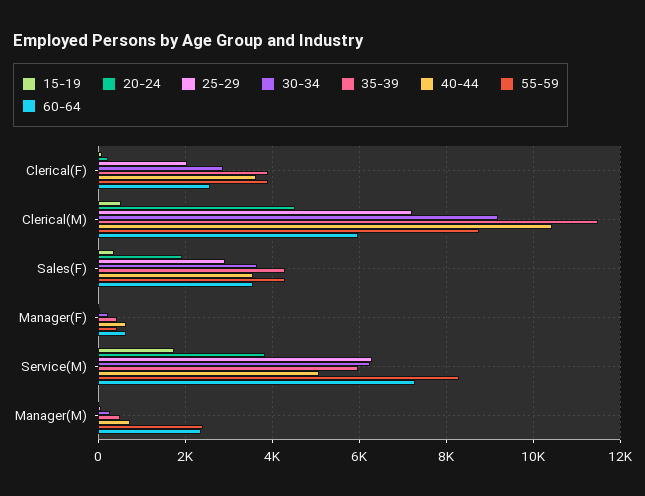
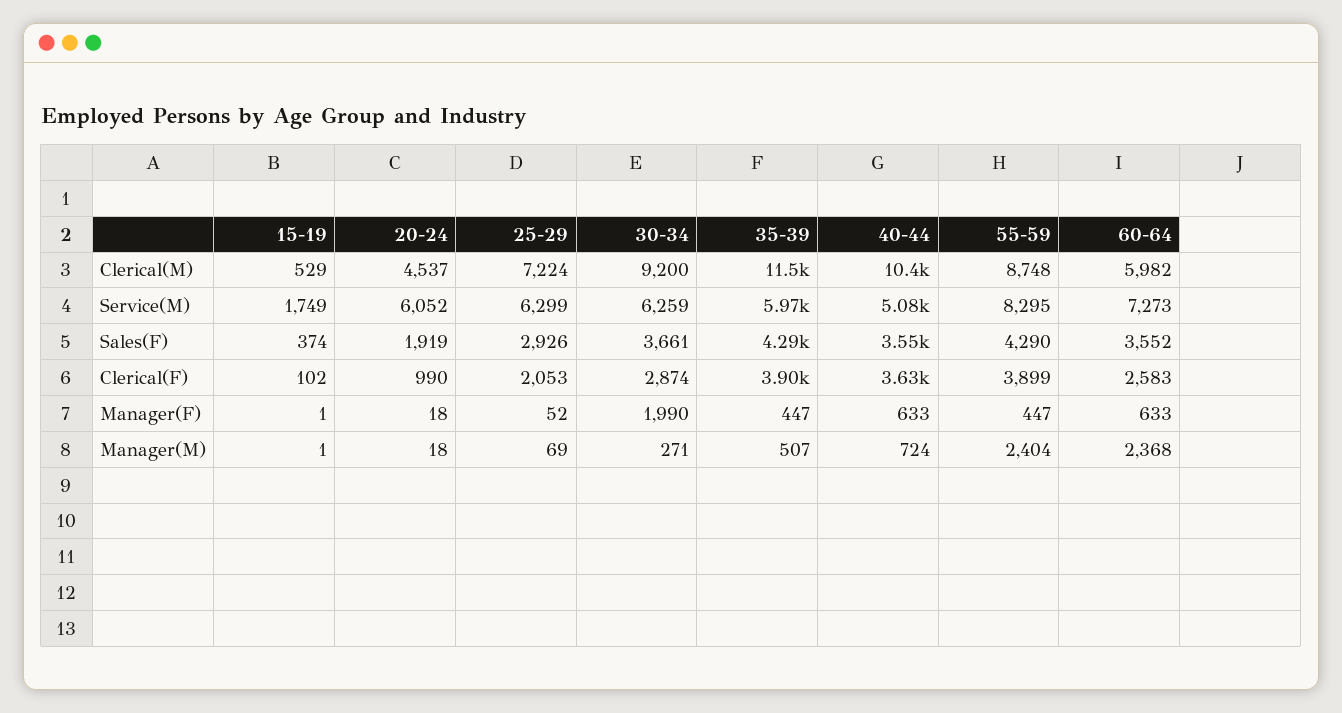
  {
    "15-19": {
      "Clerical(F)": 102,
      "Clerical(M)": 529,
      "Sales(F)": 374,
      "Manager(F)": 1,
      "Service(M)": 1749,
      "Manager(M)": 1
    },
    "20-24": {
-     "Clerical(F)": 200,
+     "Clerical(F)": 990,
      "Clerical(M)": 4537,
      "Sales(F)": 1919,
      "Manager(F)": 18,
-     "Service(M)": 3800,
+     "Service(M)": 6052,
      "Manager(M)": 18
    },
    "25-29": {
      "Clerical(F)": 2053,
      "Clerical(M)": 7224,
      "Sales(F)": 2926,
      "Manager(F)": 52,
      "Service(M)": 6299,
      "Manager(M)": 69
    },
    "30-34": {
      "Clerical(F)": 2874,
      "Clerical(M)": 9200,
      "Sales(F)": 3661,
-     "Manager(F)": 200,
+     "Manager(F)": 1990,
      "Service(M)": 6259,
      "Manager(M)": 271
    },
    "35-39": {
      "Clerical(F)": 3900,
      "Clerical(M)": 11500,
      "Sales(F)": 4290,
      "Manager(F)": 447,
      "Service(M)": 5970,
      "Manager(M)": 507
    },
    "40-44": {
      "Clerical(F)": 3630,
      "Clerical(M)": 10400,
      "Sales(F)": 3550,
      "Manager(F)": 633,
      "Service(M)": 5080,
      "Manager(M)": 724
    },
    "55-59": {
      "Clerical(F)": 3899,
      "Clerical(M)": 8748,
      "Sales(F)": 4290,
      "Manager(F)": 447,
      "Service(M)": 8295,
      "Manager(M)": 2404
    },
    "60-64": {
      "Clerical(F)": 2583,
      "Clerical(M)": 5982,
      "Sales(F)": 3552,
      "Manager(F)": 633,
      "Service(M)": 7273,
      "Manager(M)": 2368
    }
  }

